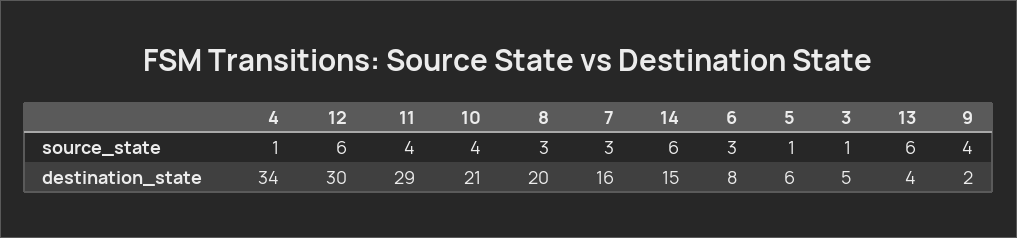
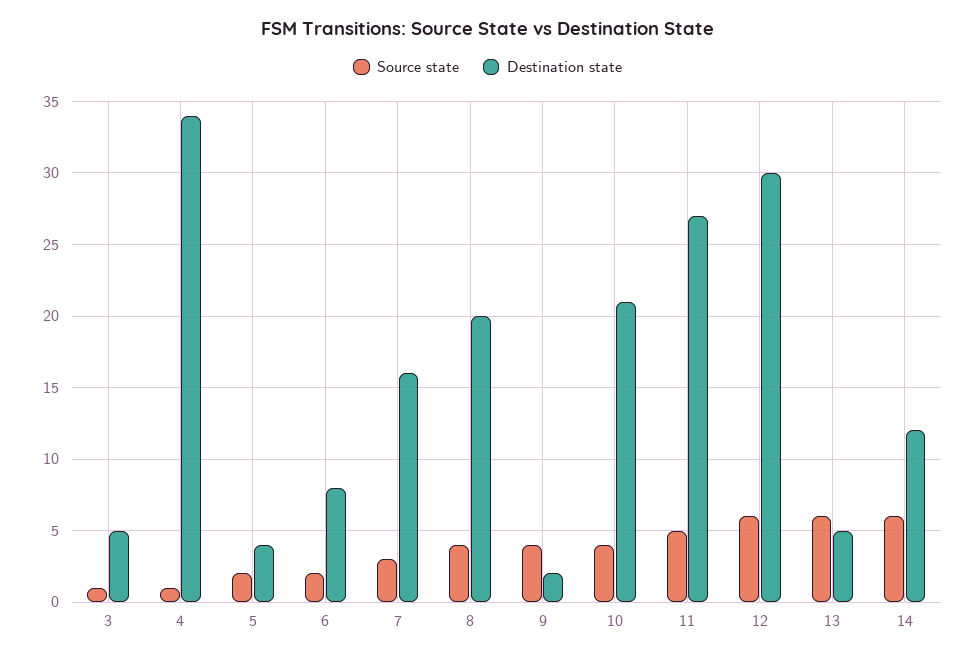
  {
    "source_state": {
      "4": 1,
      "12": 6,
-     "11": 4,
+     "11": 5,
      "10": 4,
-     "8": 3,
+     "8": 4,
      "7": 3,
      "14": 6,
-     "6": 3,
+     "6": 2,
-     "5": 1,
+     "5": 2,
      "3": 1,
      "13": 6,
      "9": 4
    },
    "destination_state": {
      "4": 34,
      "12": 30,
-     "11": 29,
+     "11": 27,
      "10": 21,
      "8": 20,
      "7": 16,
-     "14": 15,
+     "14": 12,
      "6": 8,
-     "5": 6,
+     "5": 4,
      "3": 5,
-     "13": 4,
+     "13": 5,
      "9": 2
    }
  }

